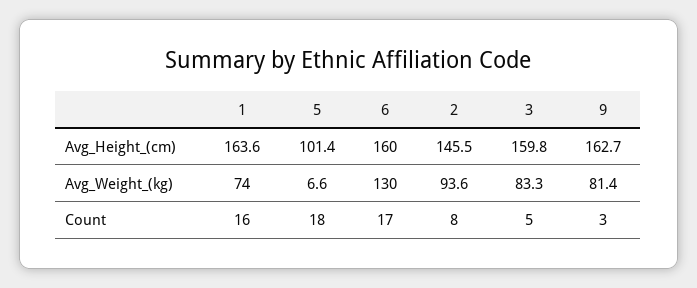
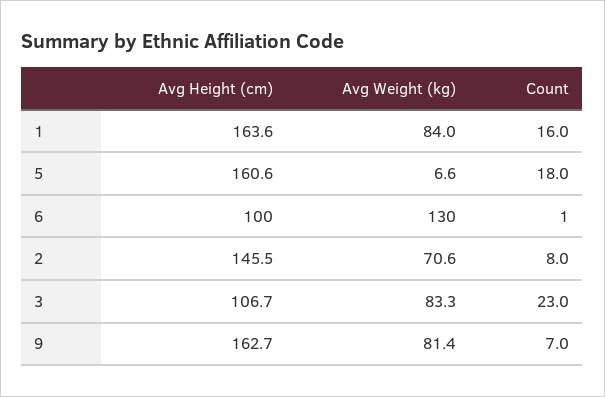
  {
    "1": {
      "Avg_Height_(cm)": 163.6,
-     "Avg_Weight_(kg)": 74,
+     "Avg_Weight_(kg)": 84,
      "Count": 16
    },
    "5": {
-     "Avg_Height_(cm)": 101.4,
+     "Avg_Height_(cm)": 160.6,
      "Avg_Weight_(kg)": 6.6,
      "Count": 18
    },
    "6": {
-     "Avg_Height_(cm)": 160,
+     "Avg_Height_(cm)": 100,
      "Avg_Weight_(kg)": 130,
-     "Count": 17
+     "Count": 1
    },
    "2": {
      "Avg_Height_(cm)": 145.5,
-     "Avg_Weight_(kg)": 93.6,
+     "Avg_Weight_(kg)": 70.6,
      "Count": 8
    },
    "3": {
-     "Avg_Height_(cm)": 159.8,
+     "Avg_Height_(cm)": 106.7,
      "Avg_Weight_(kg)": 83.3,
-     "Count": 5
+     "Count": 23
    },
    "9": {
      "Avg_Height_(cm)": 162.7,
      "Avg_Weight_(kg)": 81.4,
-     "Count": 3
+     "Count": 7
    }
  }

